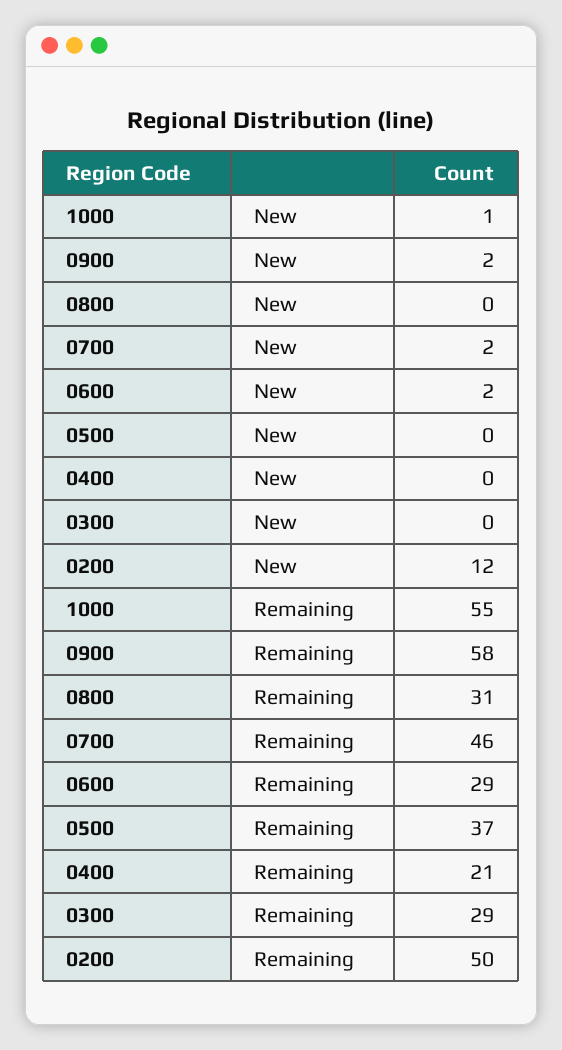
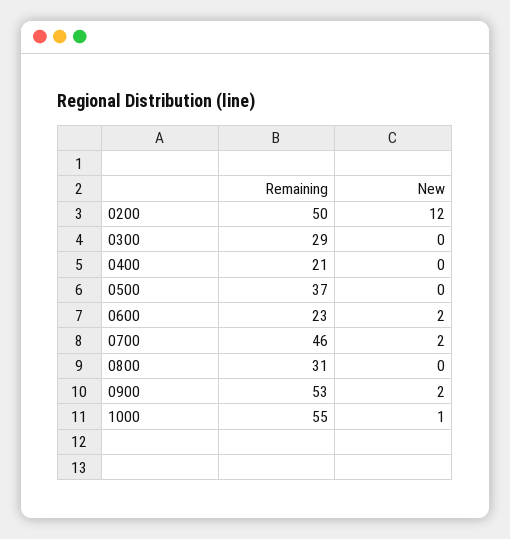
  {
    "1000": {
      "New": 1,
      "Remaining": 55
    },
    "0900": {
      "New": 2,
-     "Remaining": 58
+     "Remaining": 53
    },
    "0800": {
      "New": 0,
      "Remaining": 31
    },
    "0700": {
      "New": 2,
      "Remaining": 46
    },
    "0600": {
      "New": 2,
-     "Remaining": 29
+     "Remaining": 23
    },
    "0500": {
      "New": 0,
      "Remaining": 37
    },
    "0400": {
      "New": 0,
      "Remaining": 21
    },
    "0300": {
      "New": 0,
      "Remaining": 29
    },
    "0200": {
      "New": 12,
      "Remaining": 50
    }
  }

